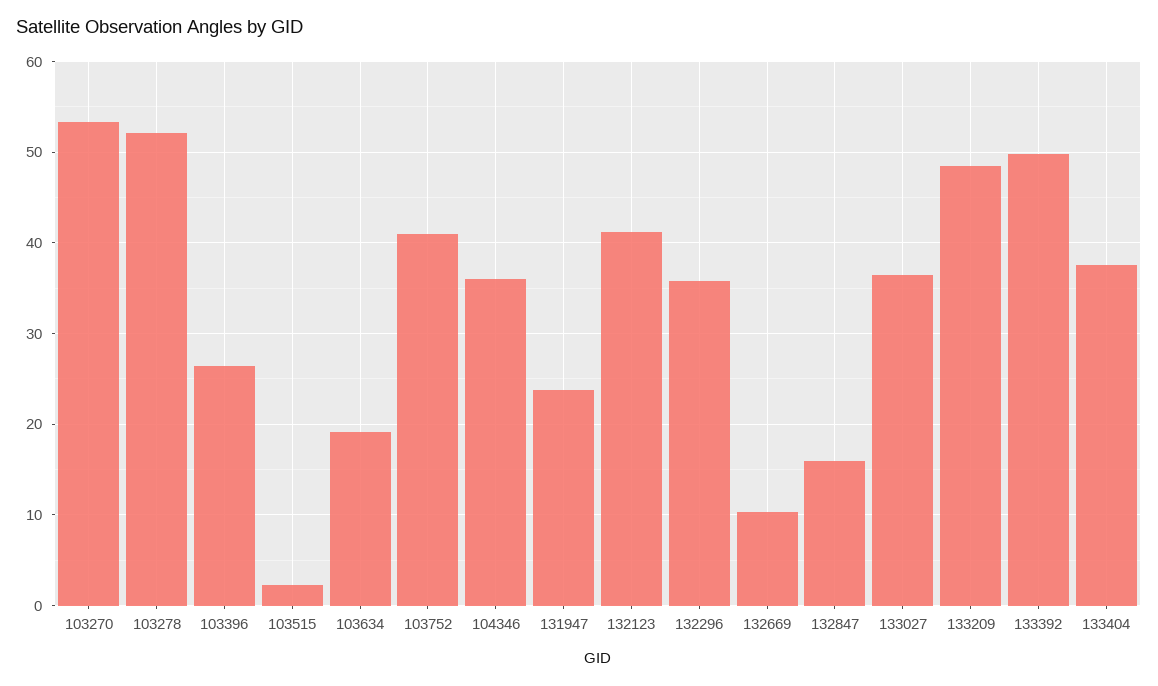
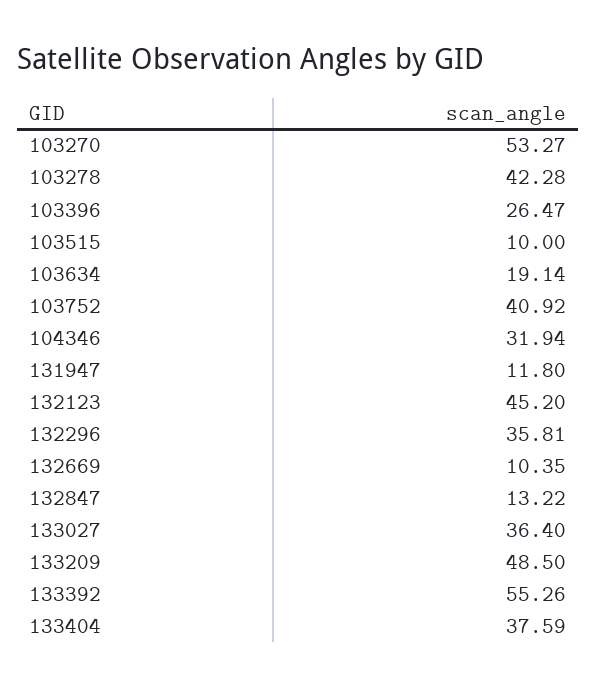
  {
    "103270": 53.27,
-   "103278": 52,
+   "103278": 42.28,
    "103396": 26.47,
-   "103515": 2,
+   "103515": 10,
    "103634": 19.14,
    "103752": 40.92,
-   "104346": 36,
+   "104346": 31.94,
-   "131947": 24,
+   "131947": 11.8,
-   "132123": 41,
+   "132123": 45.2,
    "132296": 35.81,
    "132669": 10.35,
-   "132847": 16,
+   "132847": 13.22,
    "133027": 36.4,
    "133209": 48.5,
-   "133392": 50,
+   "133392": 55.26,
    "133404": 37.59
  }

